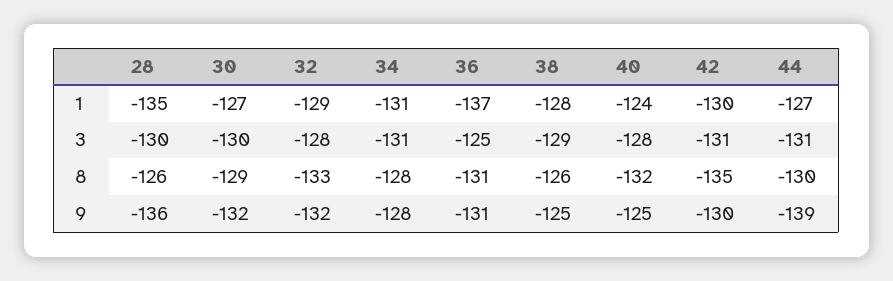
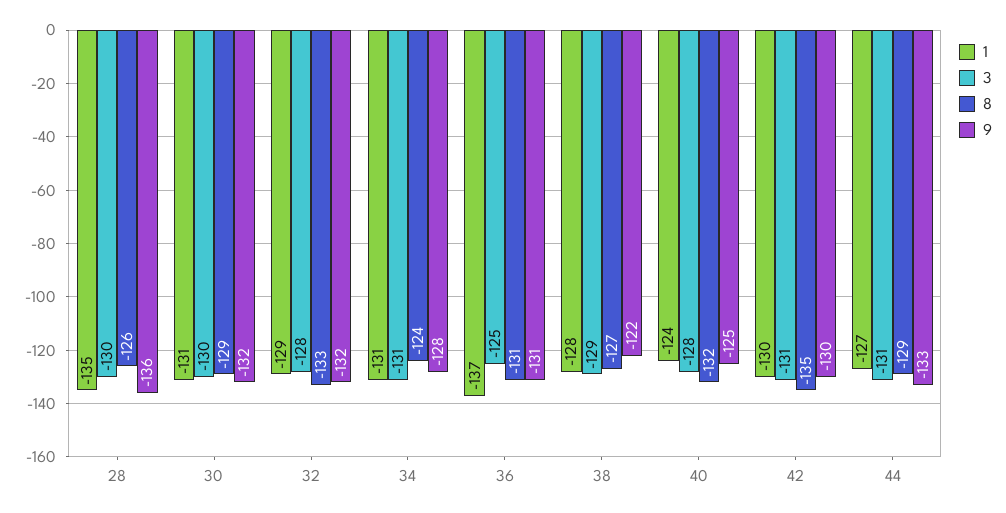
  {
    "1": {
      "28": -135,
-     "30": -127,
+     "30": -131,
      "32": -129,
      "34": -131,
      "36": -137,
      "38": -128,
      "40": -124,
      "42": -130,
      "44": -127
    },
    "3": {
      "28": -130,
      "30": -130,
      "32": -128,
      "34": -131,
      "36": -125,
      "38": -129,
      "40": -128,
      "42": -131,
      "44": -131
    },
    "8": {
      "28": -126,
      "30": -129,
      "32": -133,
-     "34": -128,
+     "34": -124,
      "36": -131,
-     "38": -126,
+     "38": -127,
      "40": -132,
      "42": -135,
-     "44": -130
+     "44": -129
    },
    "9": {
      "28": -136,
      "30": -132,
      "32": -132,
      "34": -128,
      "36": -131,
-     "38": -125,
+     "38": -122,
      "40": -125,
      "42": -130,
-     "44": -139
+     "44": -133
    }
  }

